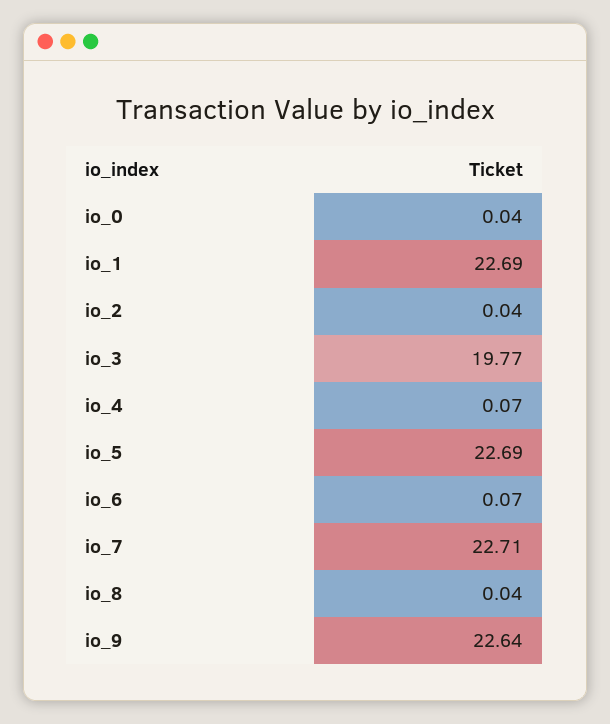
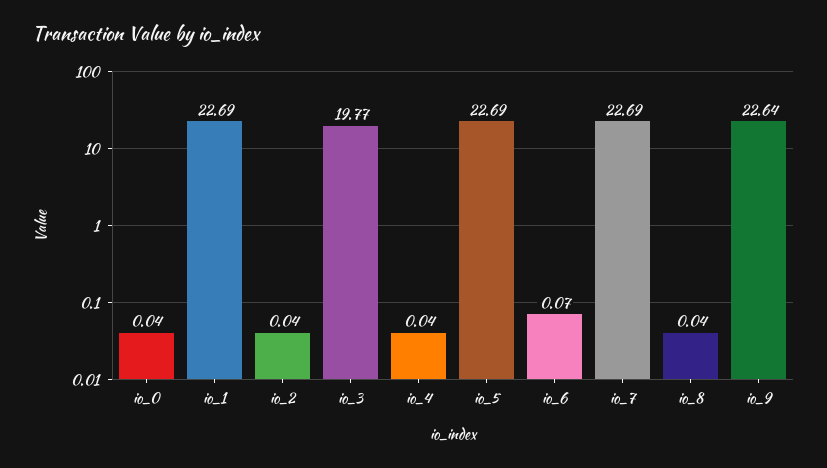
  {
    "io_0": 0.04,
    "io_1": 22.69,
    "io_2": 0.04,
    "io_3": 19.77,
-   "io_4": 0.07,
+   "io_4": 0.04,
    "io_5": 22.69,
    "io_6": 0.07,
-   "io_7": 22.71,
+   "io_7": 22.69,
    "io_8": 0.04,
    "io_9": 22.64
  }

